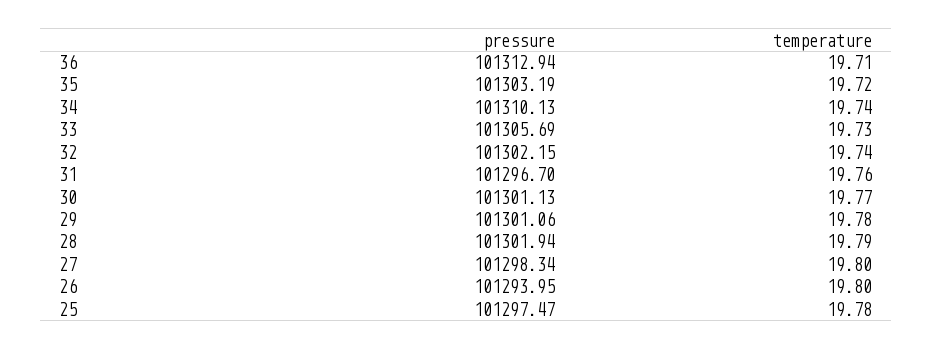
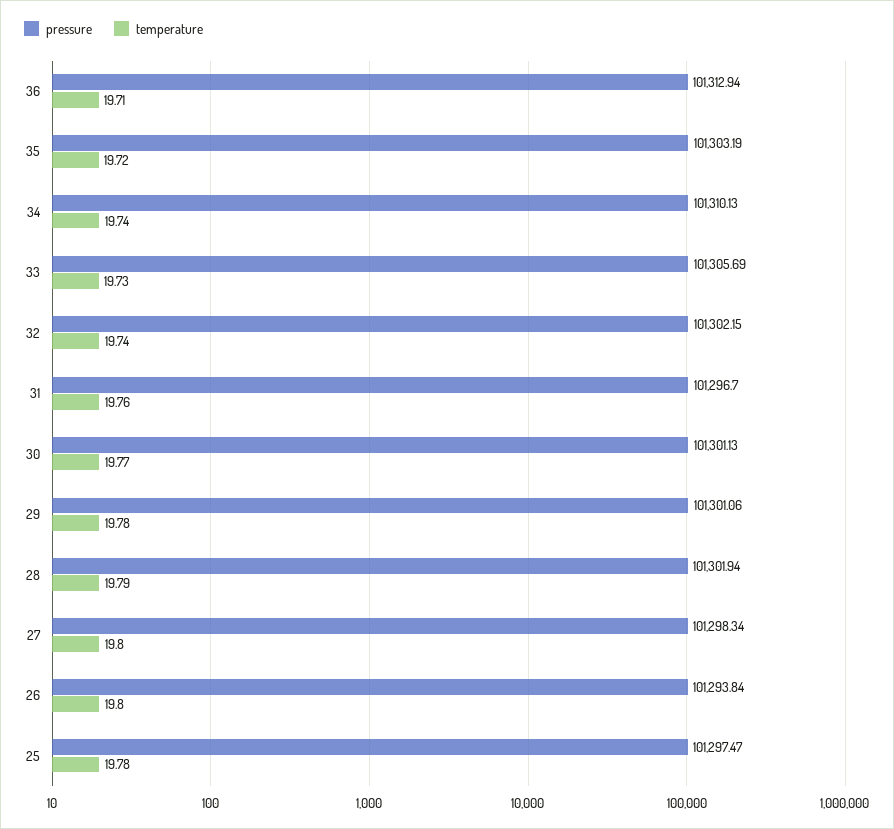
  {
    "pressure": {
      "36": 101312.94,
      "35": 101303.19,
      "34": 101310.13,
      "33": 101305.69,
      "32": 101302.15,
      "31": 101296.7,
      "30": 101301.13,
      "29": 101301.06,
      "28": 101301.94,
      "27": 101298.34,
-     "26": 101293.95,
+     "26": 101293.84,
      "25": 101297.47
    },
    "temperature": {
      "36": 19.71,
      "35": 19.72,
      "34": 19.74,
      "33": 19.73,
      "32": 19.74,
      "31": 19.76,
      "30": 19.77,
      "29": 19.78,
      "28": 19.79,
      "27": 19.8,
      "26": 19.8,
      "25": 19.78
    }
  }

